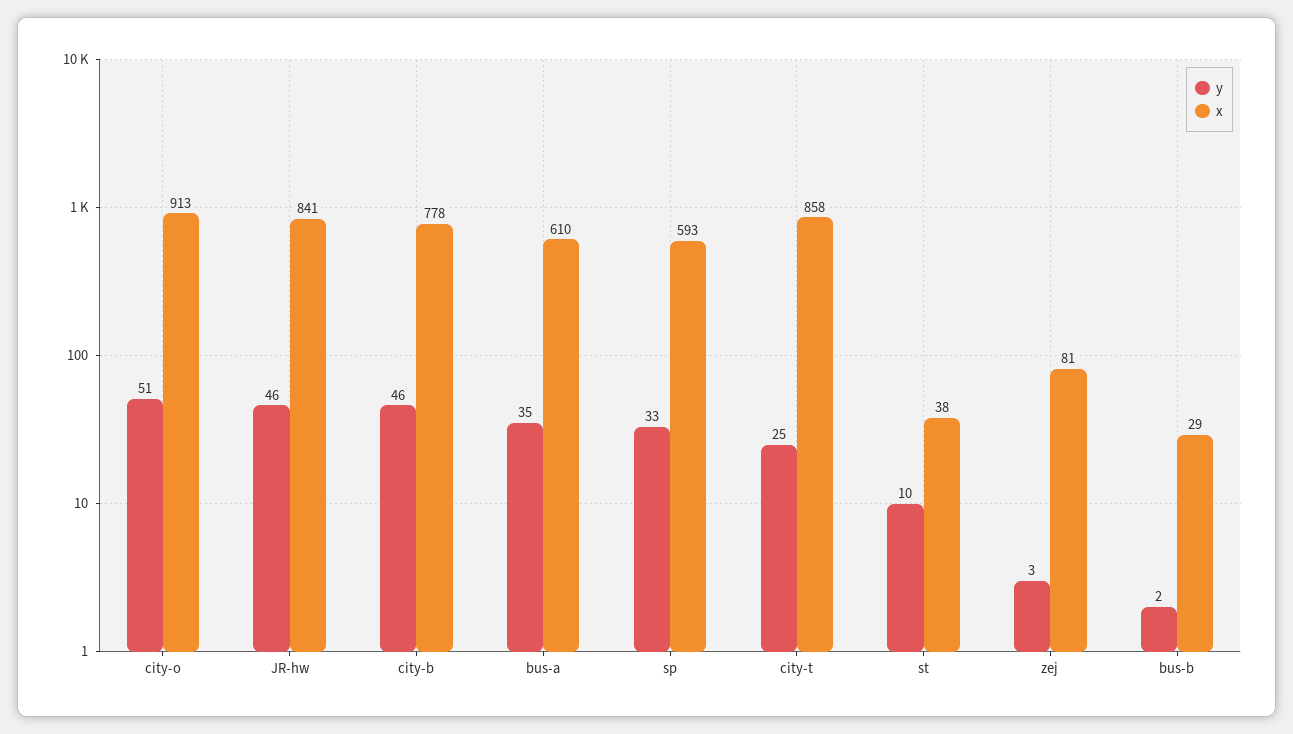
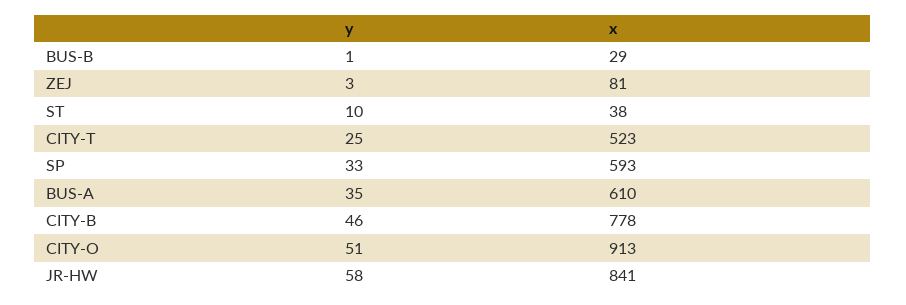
  {
    "y": {
      "city-o": 51,
-     "JR-hw": 46,
+     "JR-hw": 58,
      "city-b": 46,
      "bus-a": 35,
      "sp": 33,
      "city-t": 25,
      "st": 10,
      "zej": 3,
-     "bus-b": 2
+     "bus-b": 1
    },
    "x": {
      "city-o": 913,
      "JR-hw": 841,
      "city-b": 778,
      "bus-a": 610,
      "sp": 593,
-     "city-t": 858,
+     "city-t": 523,
      "st": 38,
      "zej": 81,
      "bus-b": 29
    }
  }

